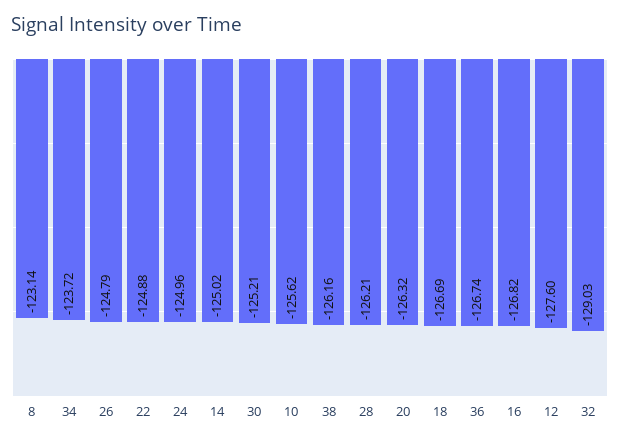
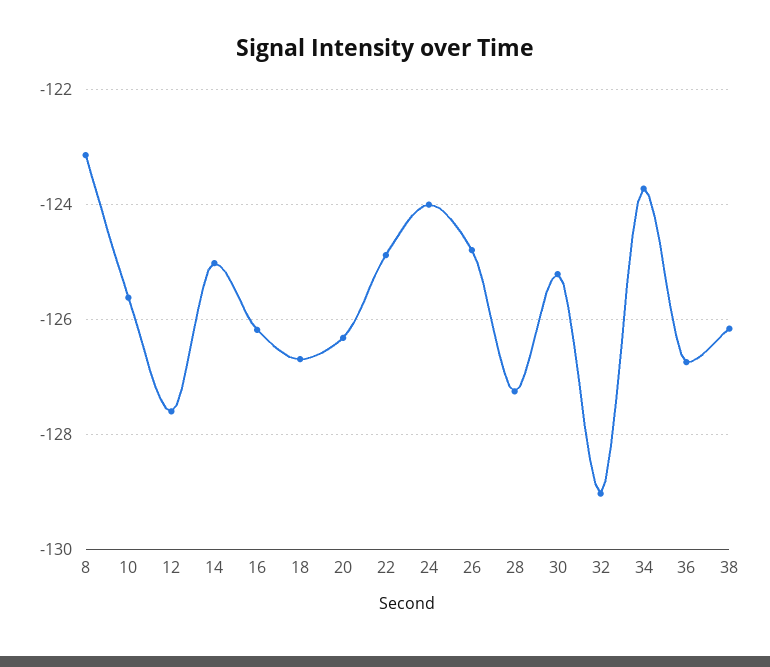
  {
    "8": -123.14,
    "34": -123.72,
    "26": -124.79,
    "22": -124.88,
-   "24": -124.96,
+   "24": -124,
    "14": -125.02,
    "30": -125.21,
    "10": -125.62,
    "38": -126.16,
-   "28": -126.21,
+   "28": -127.2,
    "20": -126.32,
    "18": -126.69,
    "36": -126.74,
-   "16": -126.82,
+   "16": -126.2,
    "12": -127.6,
    "32": -129.03
  }

